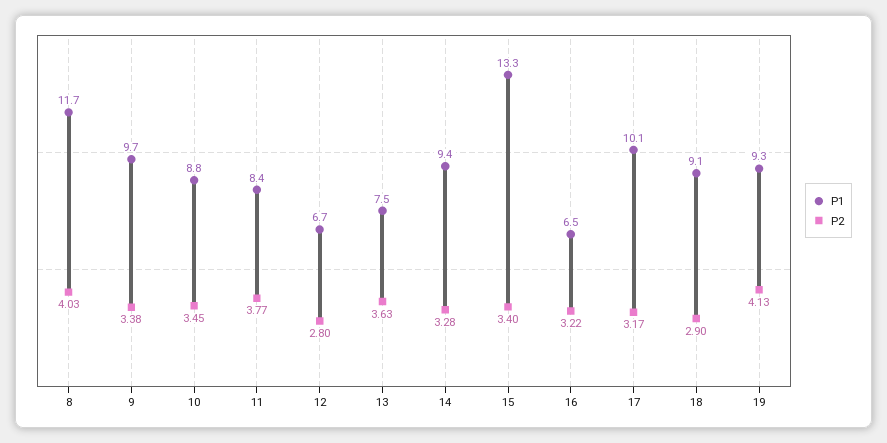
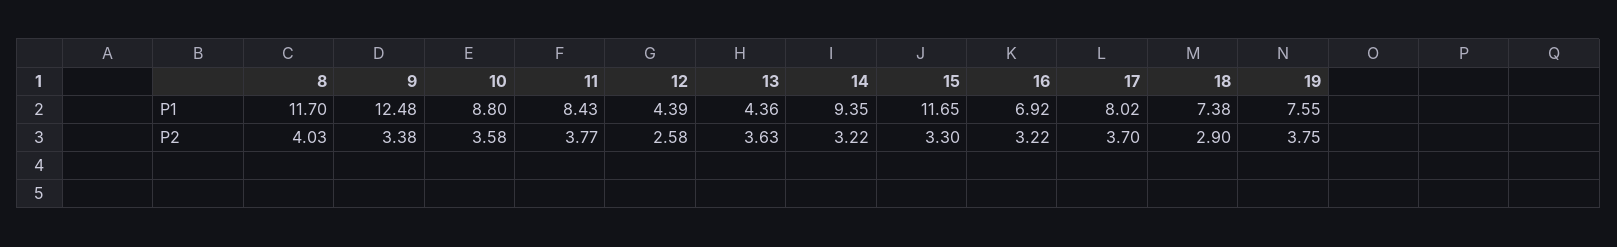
  {
    "P1": {
      "8": 11.7,
-     "9": 9.7,
+     "9": 12.48,
      "10": 8.8,
      "11": 8.43,
-     "12": 6.7,
+     "12": 4.39,
-     "13": 7.5,
+     "13": 4.36,
      "14": 9.35,
-     "15": 13.3,
+     "15": 11.65,
-     "16": 6.5,
+     "16": 6.92,
-     "17": 10.1,
+     "17": 8.02,
-     "18": 9.1,
+     "18": 7.38,
-     "19": 9.3
+     "19": 7.55
    },
    "P2": {
      "8": 4.03,
      "9": 3.38,
-     "10": 3.45,
+     "10": 3.58,
      "11": 3.77,
-     "12": 2.8,
+     "12": 2.58,
      "13": 3.63,
-     "14": 3.28,
+     "14": 3.22,
-     "15": 3.4,
+     "15": 3.3,
      "16": 3.22,
-     "17": 3.17,
+     "17": 3.7,
      "18": 2.9,
-     "19": 4.13
+     "19": 3.75
    }
  }

